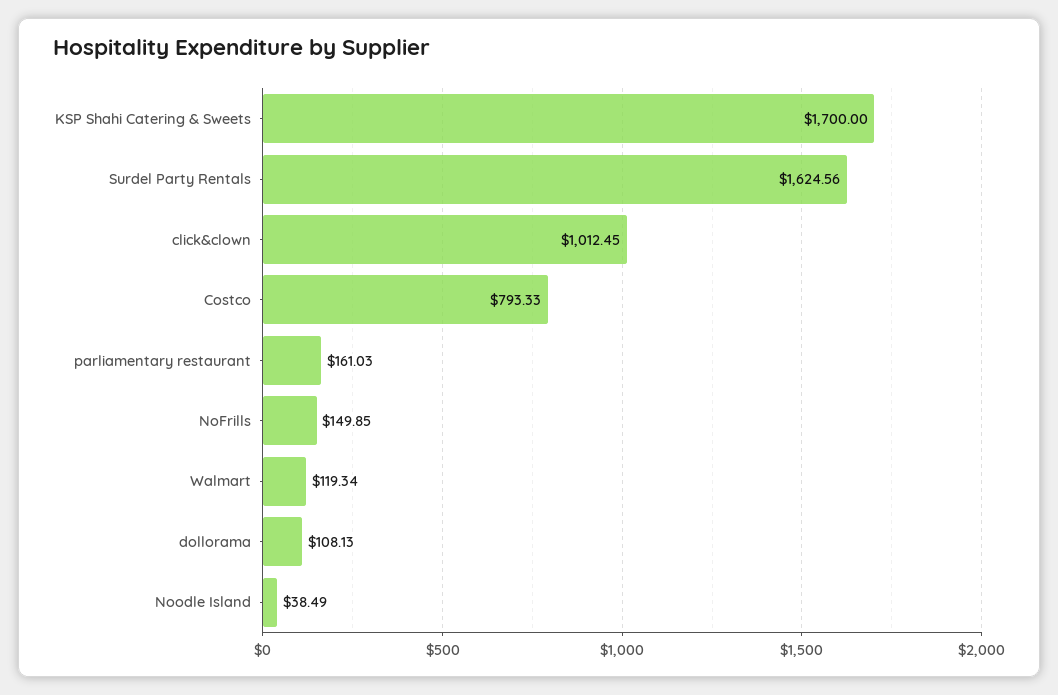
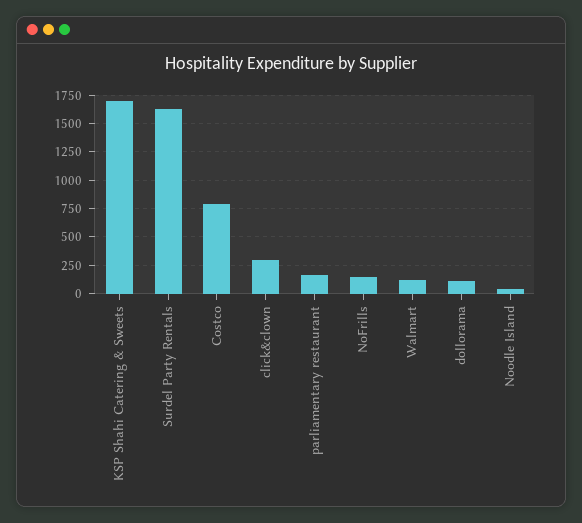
  {
    "KSP Shahi Catering & Sweets": 1700,
    "Surdel Party Rentals": 1624.56,
-   "click&clown": 1012.45,
+   "click&clown": 250,
    "Costco": 793.33,
    "parliamentary restaurant": 161.03,
    "NoFrills": 149.85,
    "Walmart": 119.34,
    "dollorama": 108.13,
    "Noodle Island": 38.49
  }

